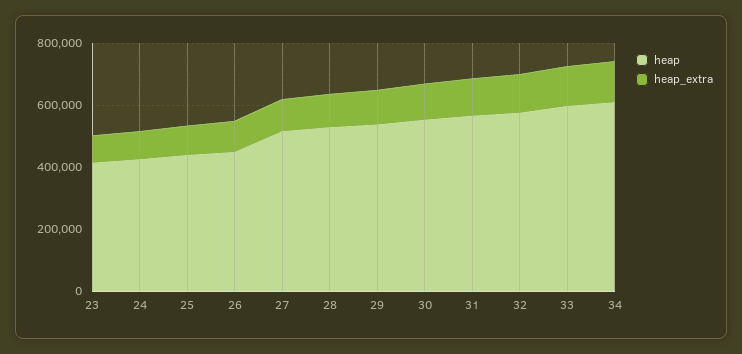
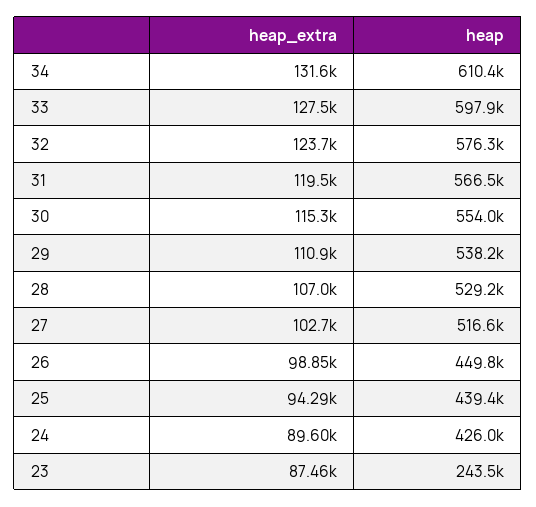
  {
    "heap": {
-     "23": 400000,
+     "23": 243500,
      "24": 426000,
      "25": 439400,
      "26": 449800,
      "27": 516600,
      "28": 529200,
      "29": 538200,
      "30": 554000,
      "31": 566500,
      "32": 576300,
      "33": 597900,
      "34": 610400
    },
    "heap_extra": {
      "23": 87460,
      "24": 89600,
      "25": 94290,
      "26": 98850,
      "27": 102700,
      "28": 107000,
      "29": 110900,
      "30": 115300,
      "31": 119500,
      "32": 123700,
      "33": 127500,
      "34": 131600
    }
  }

